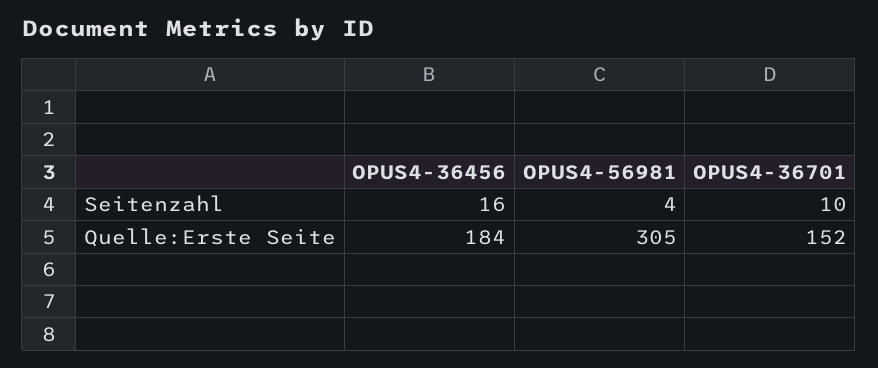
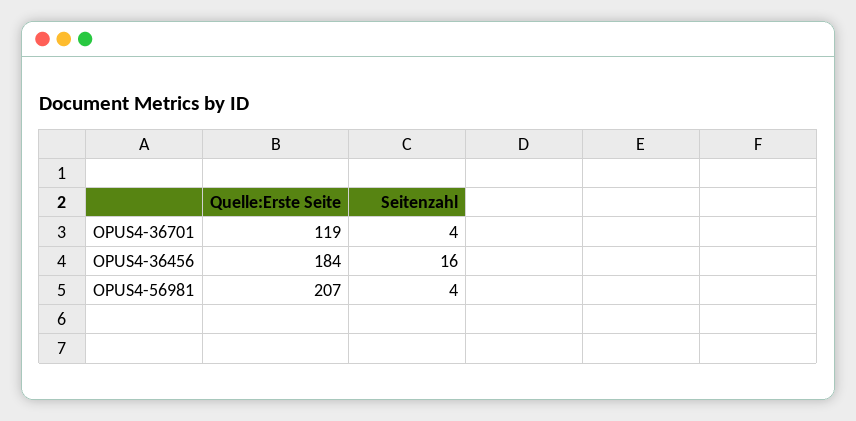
  {
    "OPUS4-36456": {
      "Seitenzahl": 16,
      "Quelle:Erste Seite": 184
    },
    "OPUS4-56981": {
      "Seitenzahl": 4,
-     "Quelle:Erste Seite": 305
+     "Quelle:Erste Seite": 207
    },
    "OPUS4-36701": {
-     "Seitenzahl": 10,
+     "Seitenzahl": 4,
-     "Quelle:Erste Seite": 152
+     "Quelle:Erste Seite": 119
    }
  }

